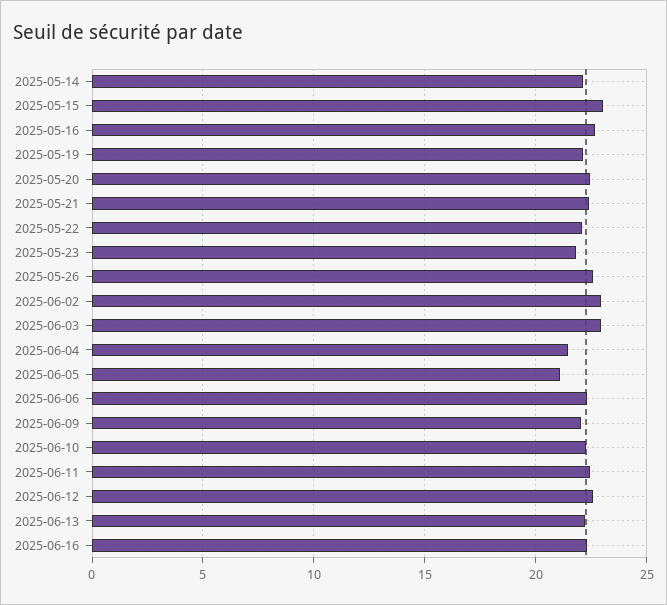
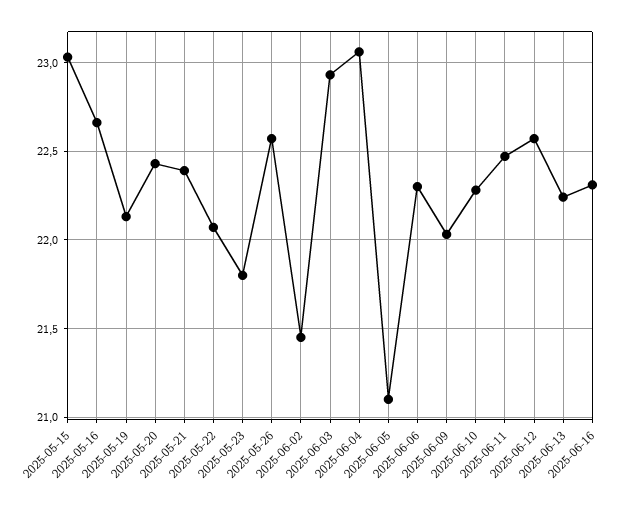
  {
-   "2025-05-14": 22,
    "2025-05-15": 23.05,
    "2025-05-16": 22.65,
    "2025-05-19": 22.15,
    "2025-05-20": 22.45,
    "2025-05-21": 22.4,
    "2025-05-22": 22.05,
    "2025-05-23": 21.8,
    "2025-05-26": 22.55,
-   "2025-06-02": 23,
+   "2025-06-02": 21.45,
    "2025-06-03": 22.95,
-   "2025-06-04": 21.5,
+   "2025-06-04": 23.05,
    "2025-06-05": 21.1,
    "2025-06-06": 22.3,
    "2025-06-09": 22.05,
    "2025-06-10": 22.3,
    "2025-06-11": 22.45,
    "2025-06-12": 22.55,
    "2025-06-13": 22.25,
    "2025-06-16": 22.3
  }

